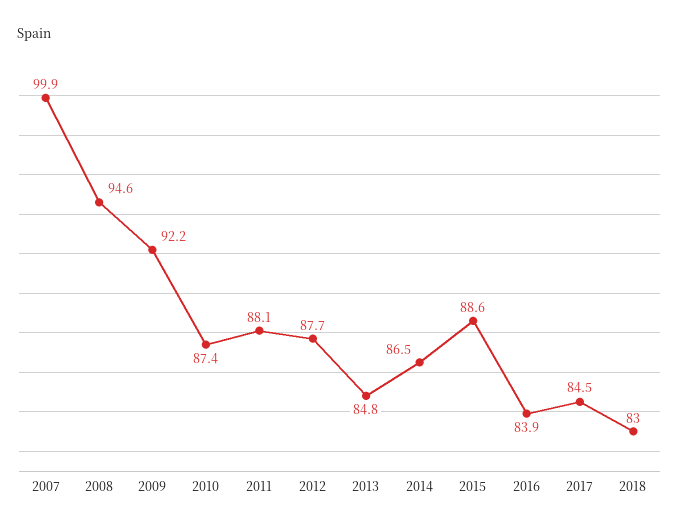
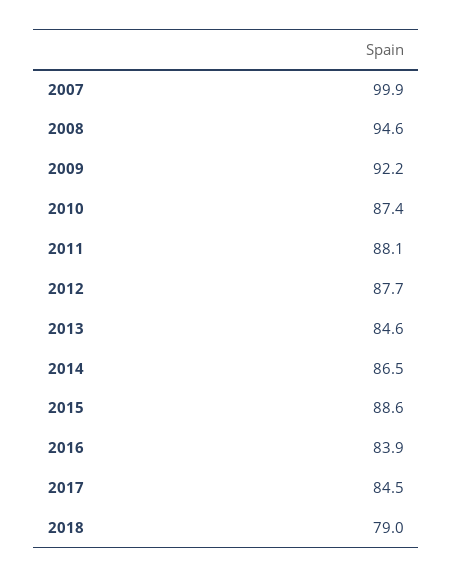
  {
    "2007": 99.9,
    "2008": 94.6,
    "2009": 92.2,
    "2010": 87.4,
    "2011": 88.1,
    "2012": 87.7,
-   "2013": 84.8,
+   "2013": 84.6,
    "2014": 86.5,
    "2015": 88.6,
    "2016": 83.9,
    "2017": 84.5,
-   "2018": 83
+   "2018": 79
  }

